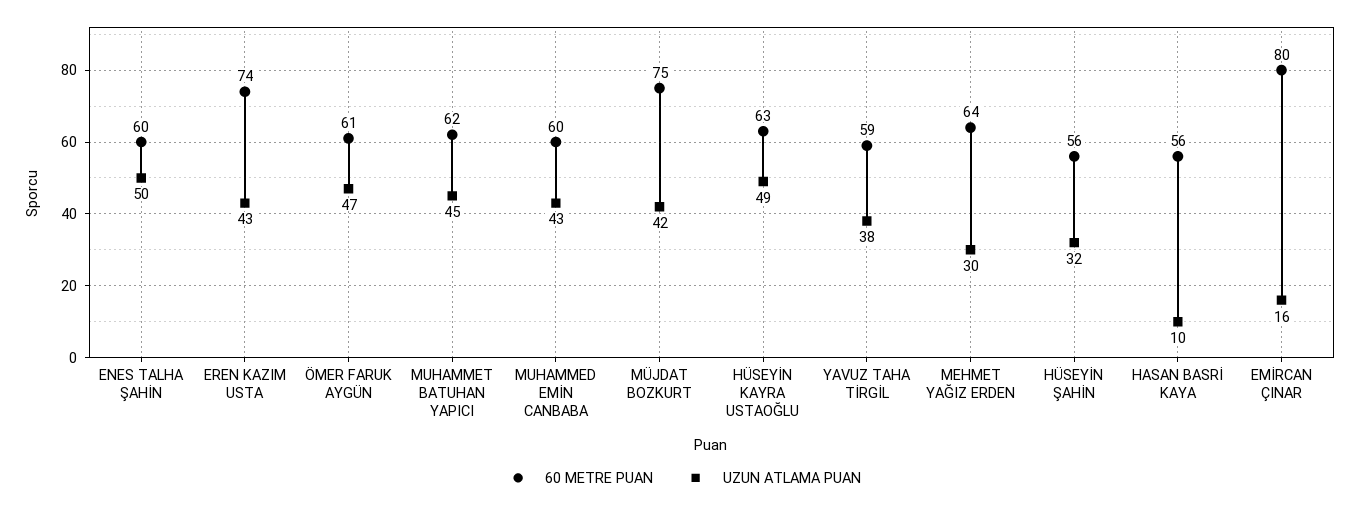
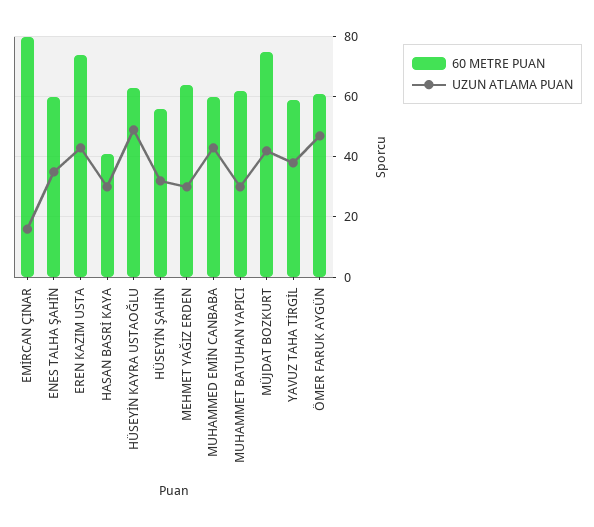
  {
    "60 METRE PUAN": {
      "ENES TALHA ŞAHİN": 60,
      "EREN KAZIM USTA": 74,
      "ÖMER FARUK AYGÜN": 61,
      "MUHAMMET BATUHAN YAPICI": 62,
      "MUHAMMED EMİN CANBABA": 60,
      "MÜJDAT BOZKURT": 75,
      "HÜSEYİN KAYRA USTAOĞLU": 63,
      "YAVUZ TAHA TİRGİL": 59,
      "MEHMET YAĞIZ ERDEN": 64,
      "HÜSEYİN ŞAHİN": 56,
-     "HASAN BASRİ KAYA": 56,
+     "HASAN BASRİ KAYA": 40,
      "EMİRCAN ÇINAR": 80
    },
    "UZUN ATLAMA PUAN": {
-     "ENES TALHA ŞAHİN": 50,
+     "ENES TALHA ŞAHİN": 35,
      "EREN KAZIM USTA": 43,
      "ÖMER FARUK AYGÜN": 47,
-     "MUHAMMET BATUHAN YAPICI": 45,
+     "MUHAMMET BATUHAN YAPICI": 30,
      "MUHAMMED EMİN CANBABA": 43,
      "MÜJDAT BOZKURT": 42,
      "HÜSEYİN KAYRA USTAOĞLU": 49,
      "YAVUZ TAHA TİRGİL": 38,
      "MEHMET YAĞIZ ERDEN": 30,
      "HÜSEYİN ŞAHİN": 32,
-     "HASAN BASRİ KAYA": 10,
+     "HASAN BASRİ KAYA": 30,
      "EMİRCAN ÇINAR": 16
    }
  }

